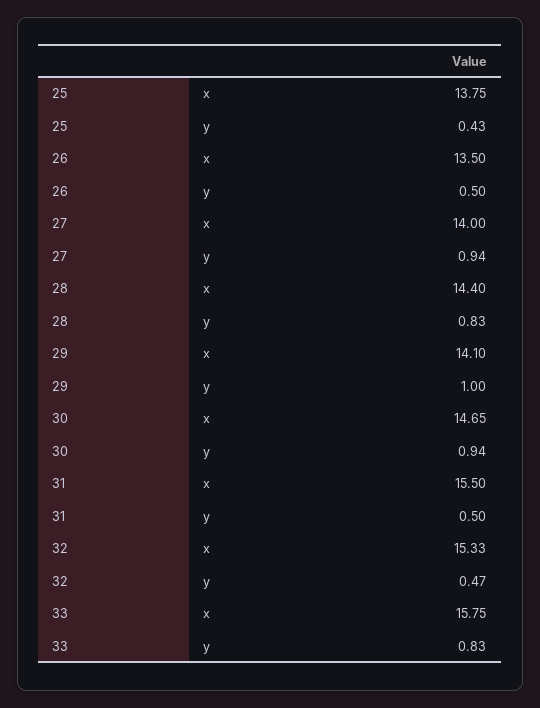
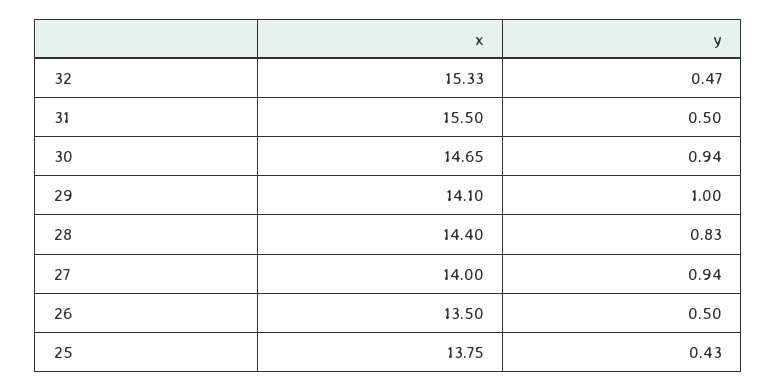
  {
    "25": {
      "x": 13.75,
      "y": 0.43
    },
    "26": {
      "x": 13.5,
      "y": 0.5
    },
    "27": {
      "x": 14,
      "y": 0.94
    },
    "28": {
      "x": 14.4,
      "y": 0.83
    },
    "29": {
      "x": 14.1,
      "y": 1
    },
    "30": {
      "x": 14.65,
      "y": 0.94
    },
    "31": {
      "x": 15.5,
      "y": 0.5
    },
    "32": {
      "x": 15.33,
      "y": 0.47
-   },
+   }
-   "33": {
-     "x": 15.75,
-     "y": 0.83
-   }
  }

